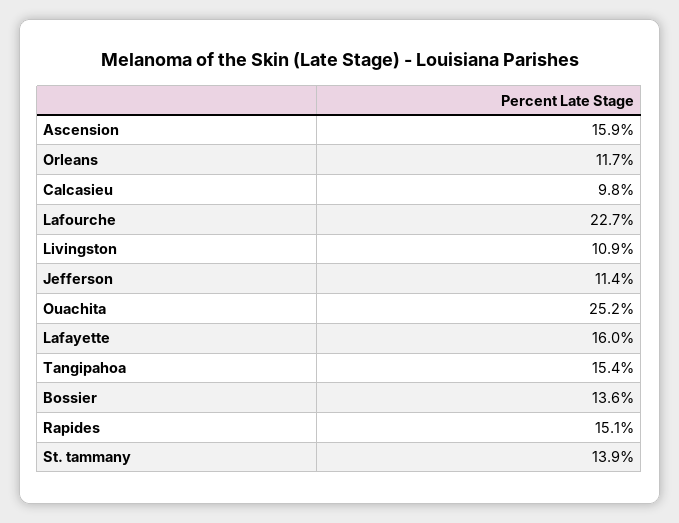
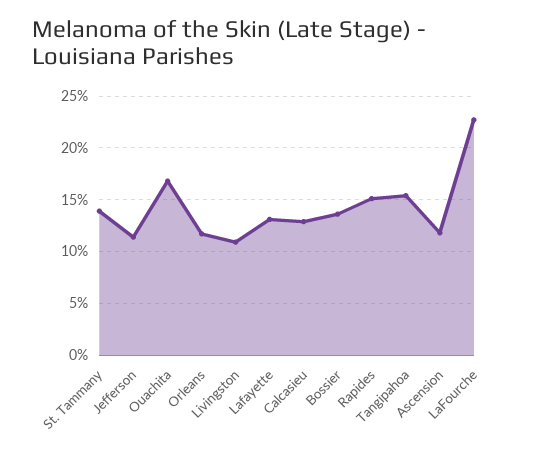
  {
-   "Ascension": 15.9,
+   "Ascension": 12,
    "Orleans": 11.7,
-   "Calcasieu": 9.8,
+   "Calcasieu": 13,
    "Lafourche": 22.7,
    "Livingston": 10.9,
    "Jefferson": 11.4,
-   "Ouachita": 25.2,
+   "Ouachita": 17,
-   "Lafayette": 16,
+   "Lafayette": 13,
    "Tangipahoa": 15.4,
    "Bossier": 13.6,
    "Rapides": 15.1,
    "St. tammany": 13.9
  }

